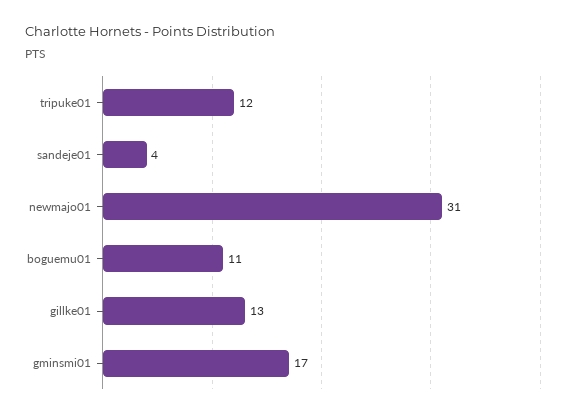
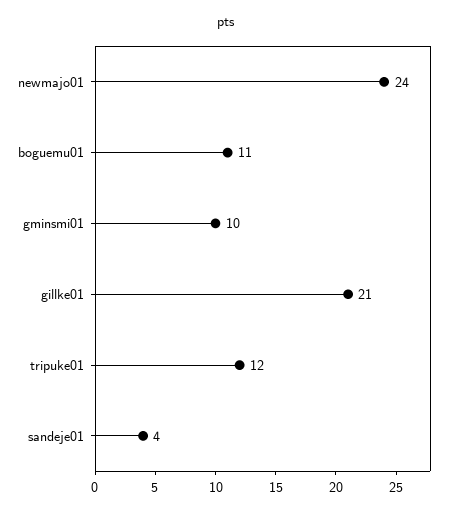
  {
    "tripuke01": 12,
    "sandeje01": 4,
-   "newmajo01": 31,
+   "newmajo01": 24,
    "boguemu01": 11,
-   "gillke01": 13,
+   "gillke01": 21,
-   "gminsmi01": 17
+   "gminsmi01": 10
  }

